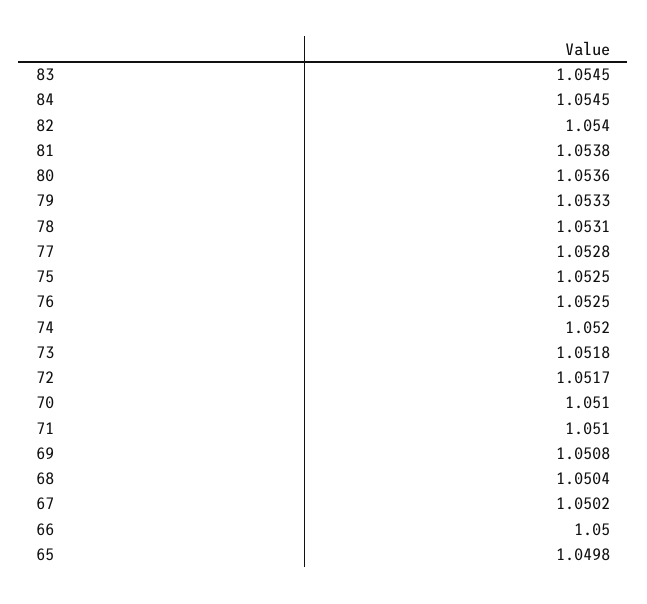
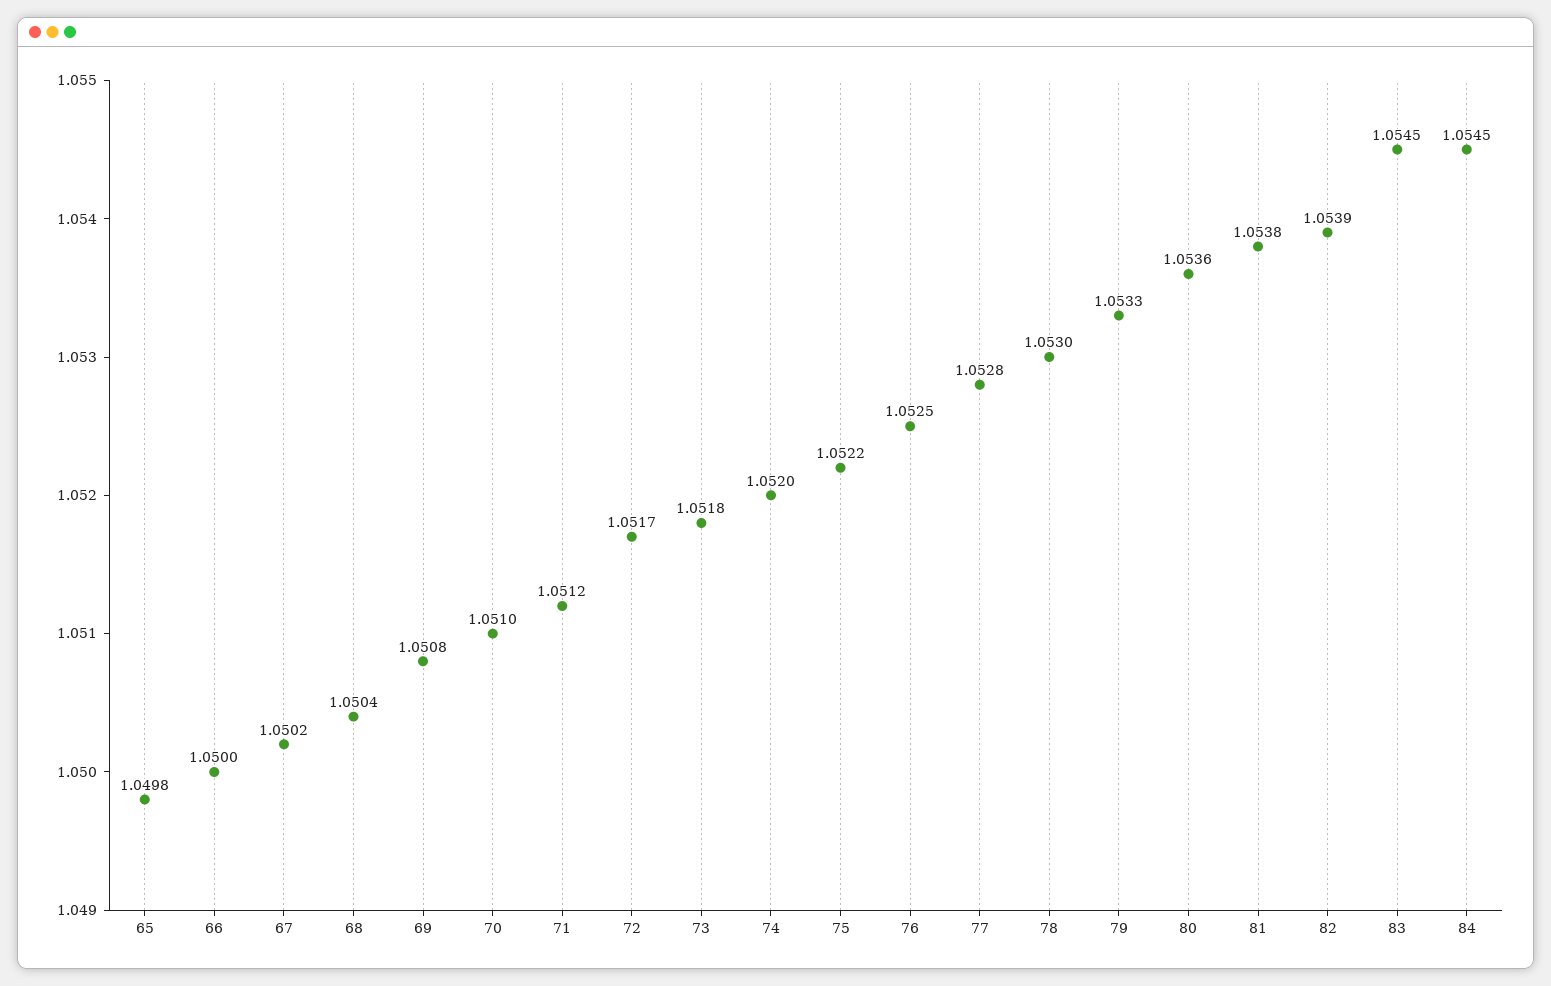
  {
    "83": 1.0545,
    "84": 1.0545,
-   "82": 1.054,
+   "82": 1.0539,
    "81": 1.0538,
    "80": 1.0536,
    "79": 1.0533,
-   "78": 1.0531,
+   "78": 1.053,
    "77": 1.0528,
-   "75": 1.0525,
+   "75": 1.0522,
    "76": 1.0525,
    "74": 1.052,
    "73": 1.0518,
    "72": 1.0517,
    "70": 1.051,
-   "71": 1.051,
+   "71": 1.0512,
    "69": 1.0508,
    "68": 1.0504,
    "67": 1.0502,
    "66": 1.05,
    "65": 1.0498
  }

